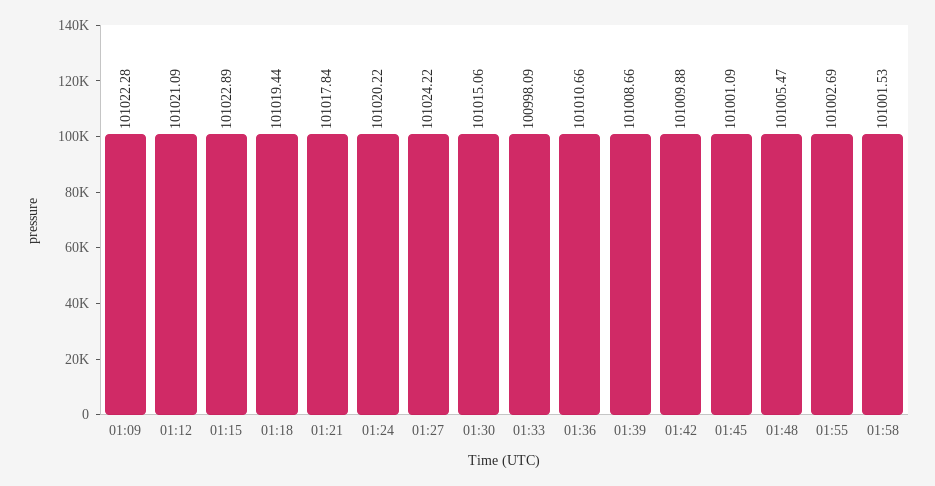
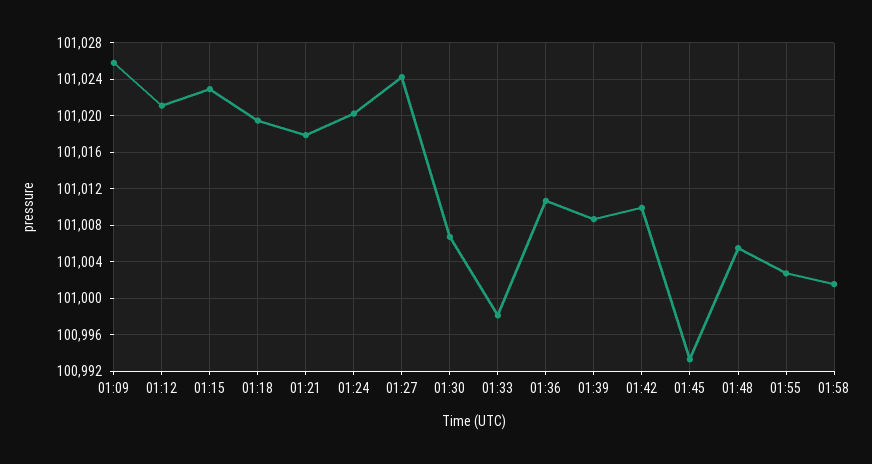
  {
-   "01:09": 101022.28,
+   "01:09": 101026,
    "01:12": 101021.09,
    "01:15": 101022.89,
    "01:18": 101019.44,
    "01:21": 101017.84,
    "01:24": 101020.22,
    "01:27": 101024.22,
-   "01:30": 101015.06,
+   "01:30": 101007,
    "01:33": 100998.09,
    "01:36": 101010.66,
    "01:39": 101008.66,
    "01:42": 101009.88,
-   "01:45": 101001.09,
+   "01:45": 100993,
    "01:48": 101005.47,
    "01:55": 101002.69,
    "01:58": 101001.53
  }

